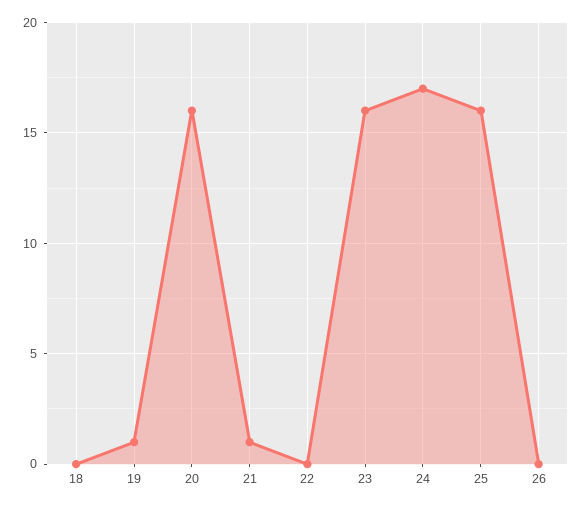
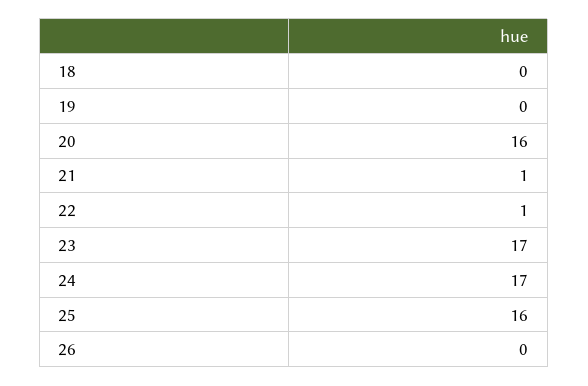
  {
    "18": 0,
-   "19": 1,
+   "19": 0,
    "20": 16,
    "21": 1,
-   "22": 0,
+   "22": 1,
-   "23": 16,
+   "23": 17,
    "24": 17,
    "25": 16,
    "26": 0
  }

